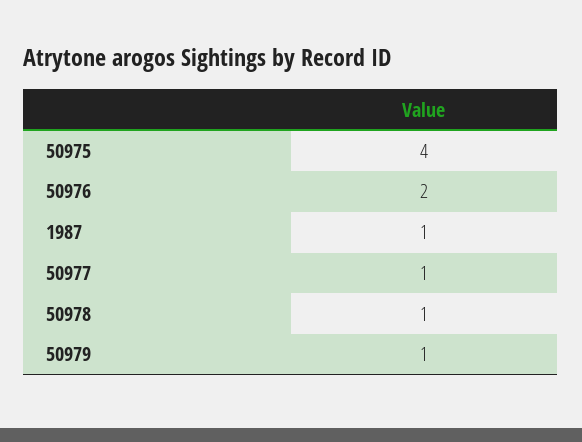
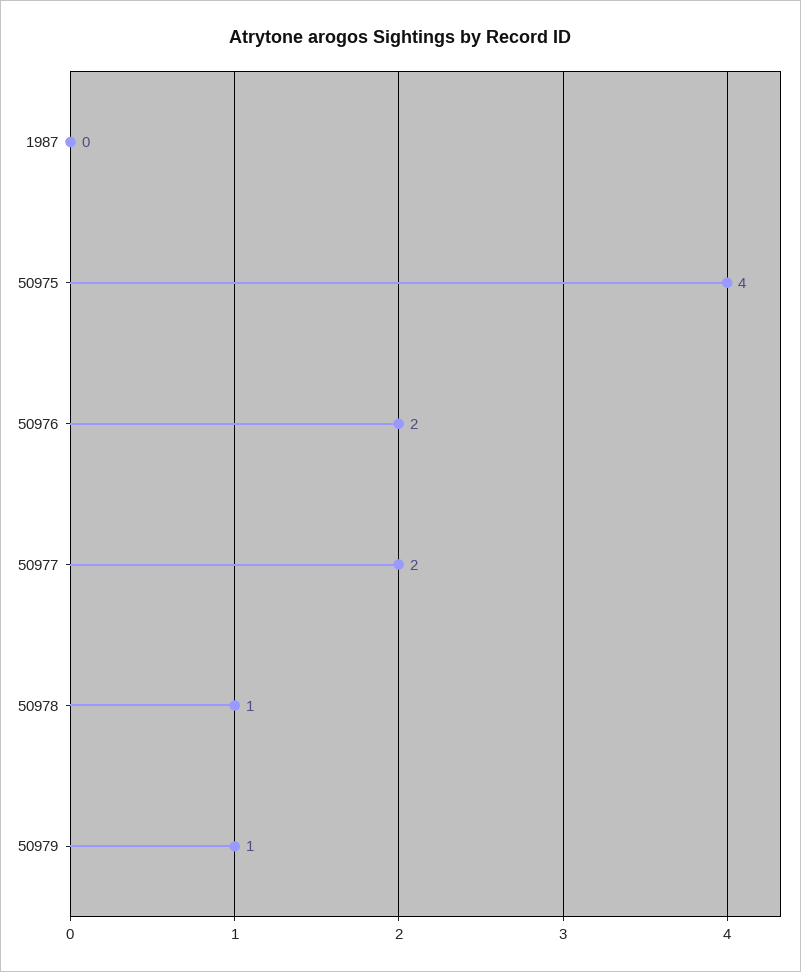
  {
    "50975": 4,
    "50976": 2,
-   "1987": 1,
+   "1987": 0,
-   "50977": 1,
+   "50977": 2,
    "50978": 1,
    "50979": 1
  }

